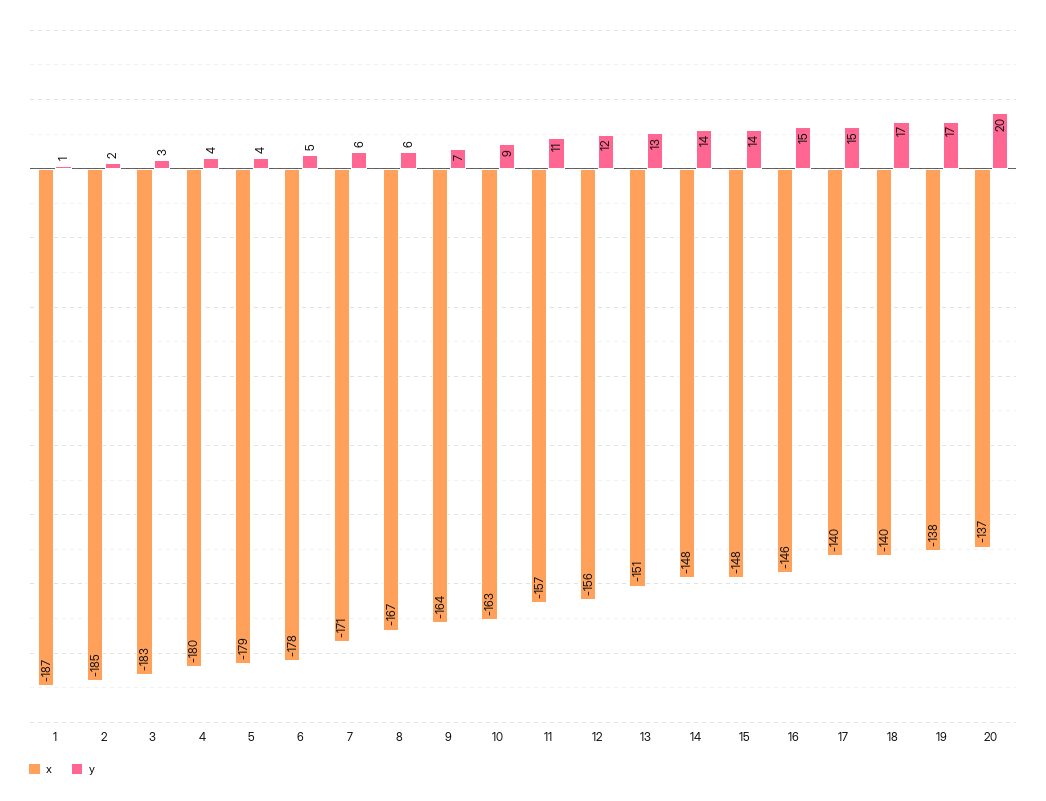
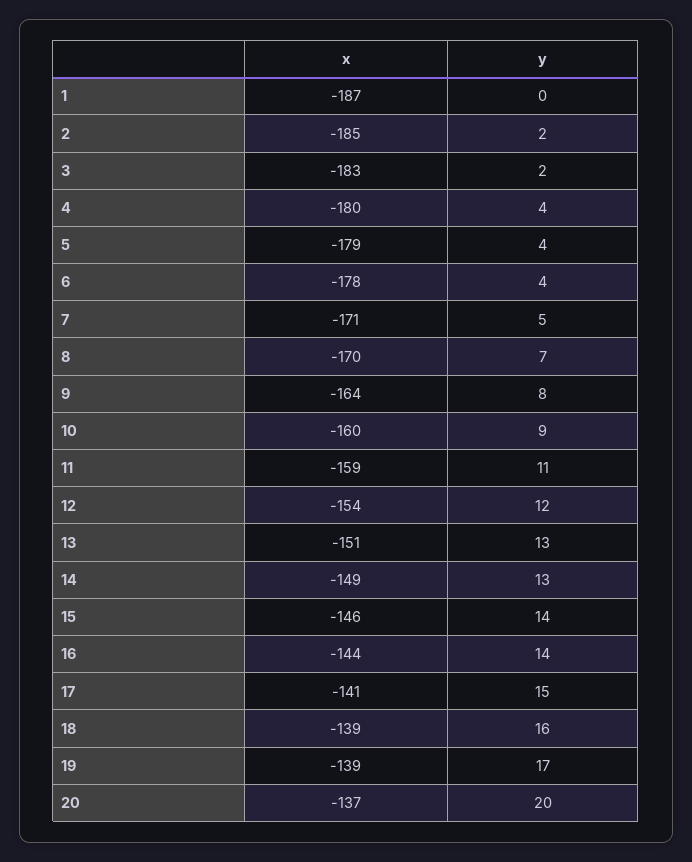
  {
    "x": {
      "1": -187,
      "2": -185,
      "3": -183,
      "4": -180,
      "5": -179,
      "6": -178,
      "7": -171,
-     "8": -167,
+     "8": -170,
      "9": -164,
-     "10": -163,
+     "10": -160,
-     "11": -157,
+     "11": -159,
-     "12": -156,
+     "12": -154,
      "13": -151,
-     "14": -148,
+     "14": -149,
-     "15": -148,
+     "15": -146,
-     "16": -146,
+     "16": -144,
-     "17": -140,
+     "17": -141,
-     "18": -140,
+     "18": -139,
-     "19": -138,
+     "19": -139,
      "20": -137
    },
    "y": {
-     "1": 1,
+     "1": 0,
      "2": 2,
-     "3": 3,
+     "3": 2,
      "4": 4,
      "5": 4,
-     "6": 5,
+     "6": 4,
-     "7": 6,
+     "7": 5,
-     "8": 6,
+     "8": 7,
-     "9": 7,
+     "9": 8,
      "10": 9,
      "11": 11,
      "12": 12,
      "13": 13,
-     "14": 14,
+     "14": 13,
      "15": 14,
-     "16": 15,
+     "16": 14,
      "17": 15,
-     "18": 17,
+     "18": 16,
      "19": 17,
      "20": 20
    }
  }

